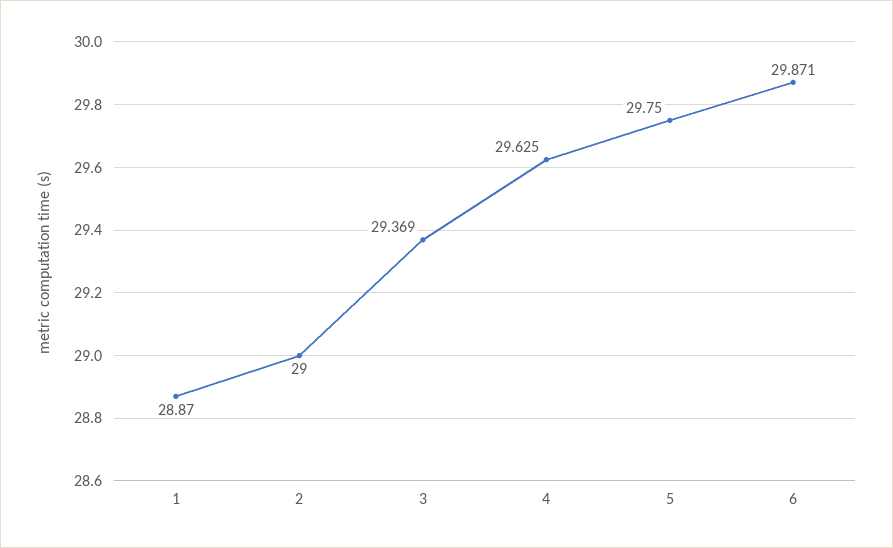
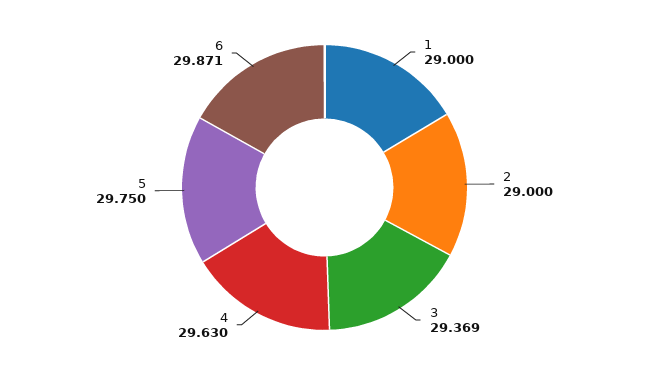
  {
-   "1": 28.87,
+   "1": 29,
    "2": 29,
    "3": 29.369,
-   "4": 29.625,
+   "4": 29.63,
    "5": 29.75,
    "6": 29.871
  }

